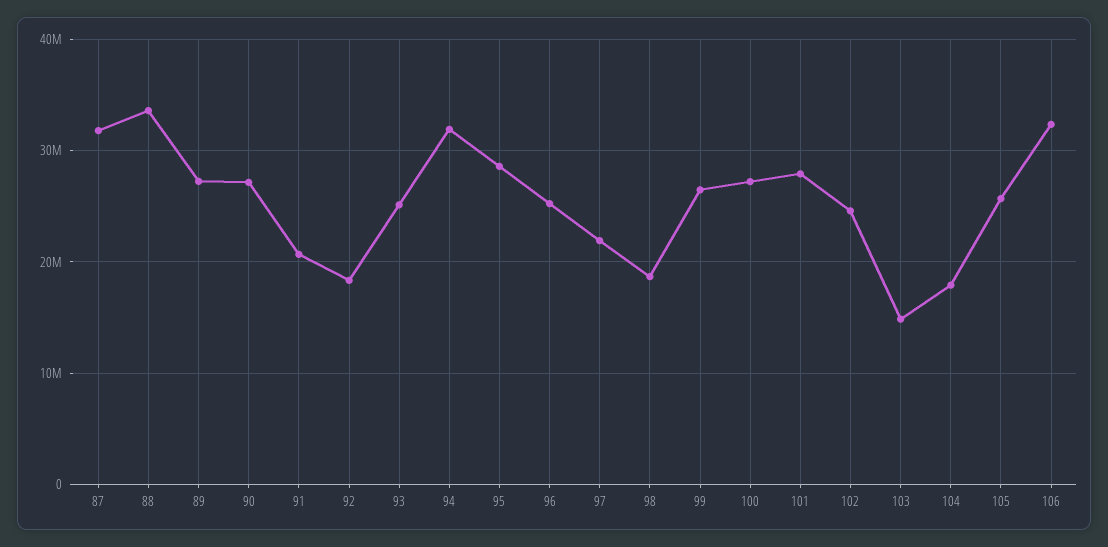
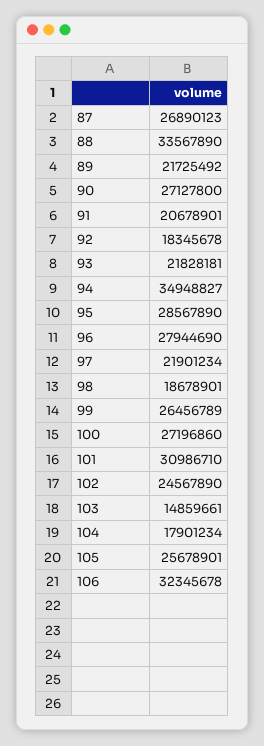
  {
-   "87": 32000000,
+   "87": 26890123,
    "88": 33567890,
-   "89": 27000000,
+   "89": 21725492,
    "90": 27127800,
    "91": 20678901,
    "92": 18345678,
-   "93": 25000000,
+   "93": 21828181,
-   "94": 32000000,
+   "94": 34948827,
    "95": 28567890,
-   "96": 25000000,
+   "96": 27944690,
    "97": 21901234,
    "98": 18678901,
    "99": 26456789,
    "100": 27196860,
-   "101": 28000000,
+   "101": 30986710,
    "102": 24567890,
    "103": 14859661,
    "104": 17901234,
    "105": 25678901,
    "106": 32345678
  }

